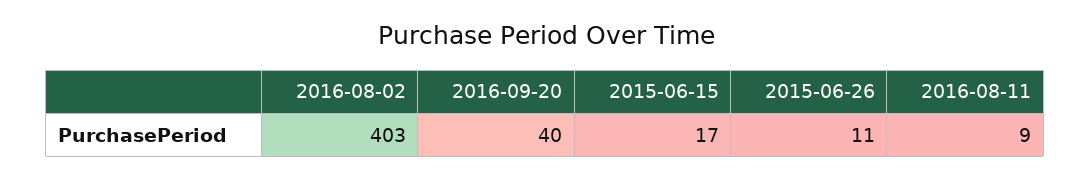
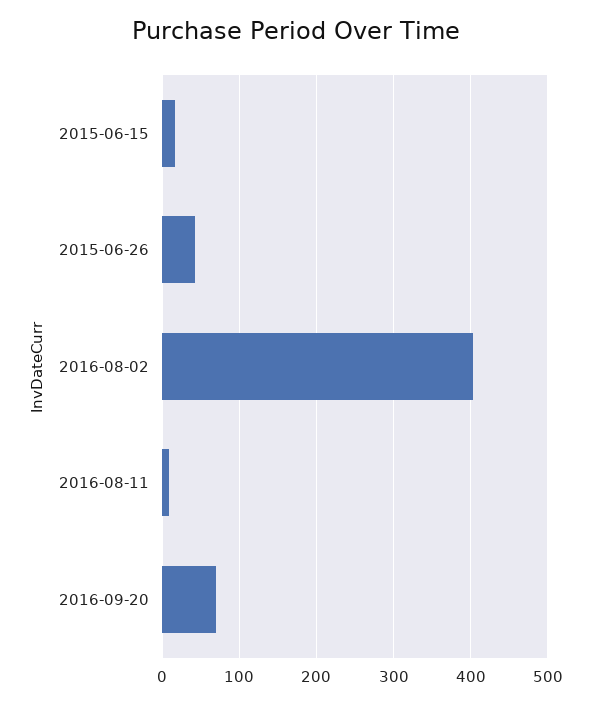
  {
    "2016-08-02": 403,
-   "2016-09-20": 40,
+   "2016-09-20": 70,
    "2015-06-15": 17,
-   "2015-06-26": 11,
+   "2015-06-26": 40,
    "2016-08-11": 9
  }

